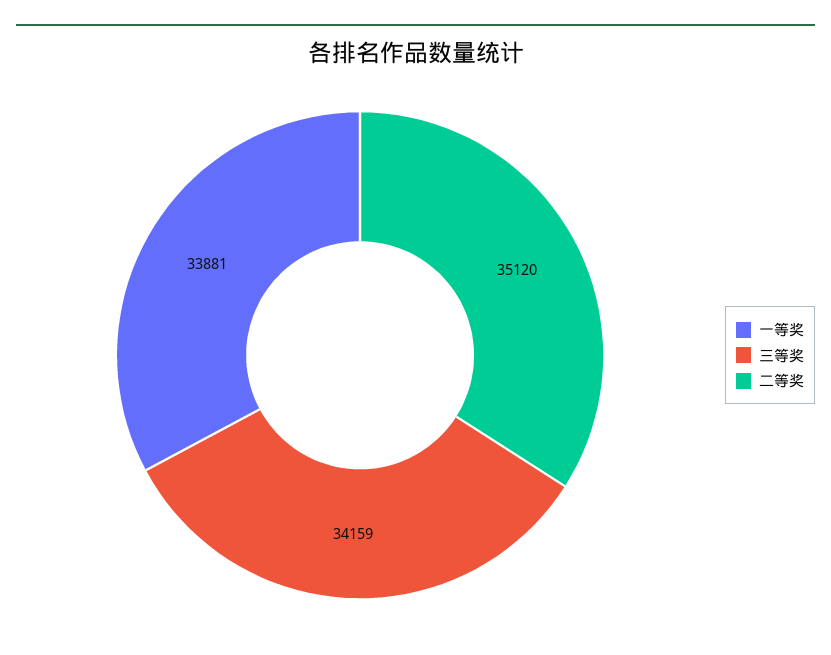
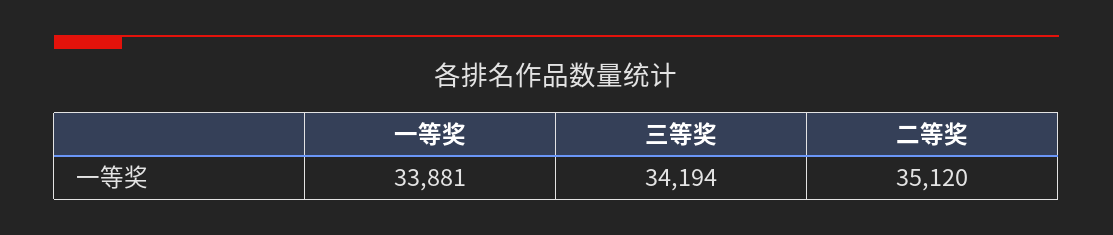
  {
    "一等奖": 33881,
-   "三等奖": 34159,
+   "三等奖": 34194,
    "二等奖": 35120
  }

